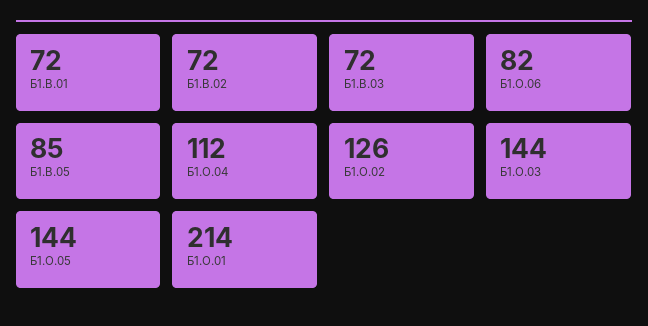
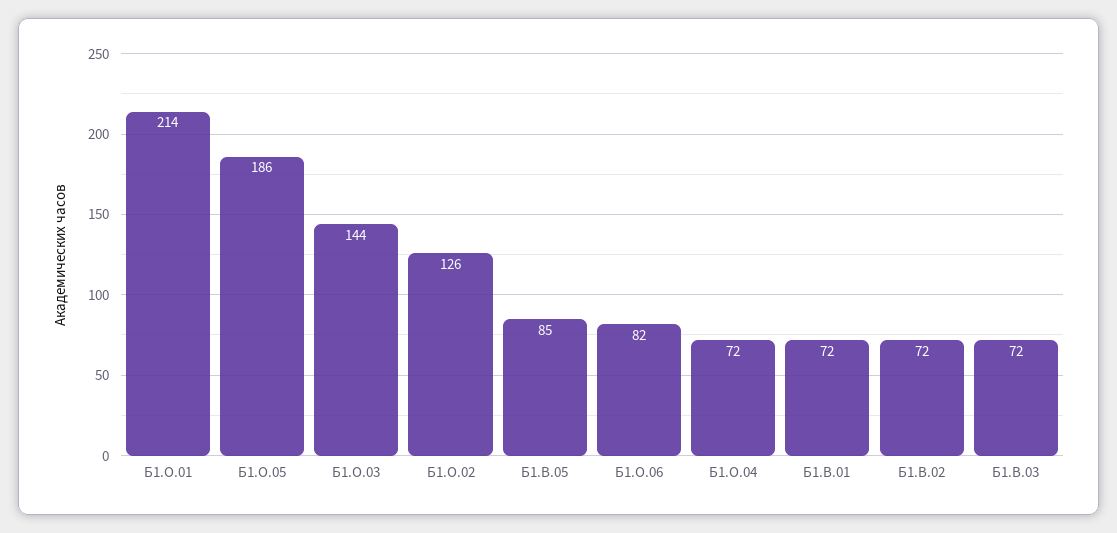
  {
    "Б1.В.01": 72,
    "Б1.В.02": 72,
    "Б1.В.03": 72,
    "Б1.О.06": 82,
    "Б1.В.05": 85,
-   "Б1.О.04": 112,
+   "Б1.О.04": 72,
    "Б1.О.02": 126,
    "Б1.О.03": 144,
-   "Б1.О.05": 144,
+   "Б1.О.05": 186,
    "Б1.О.01": 214
  }

